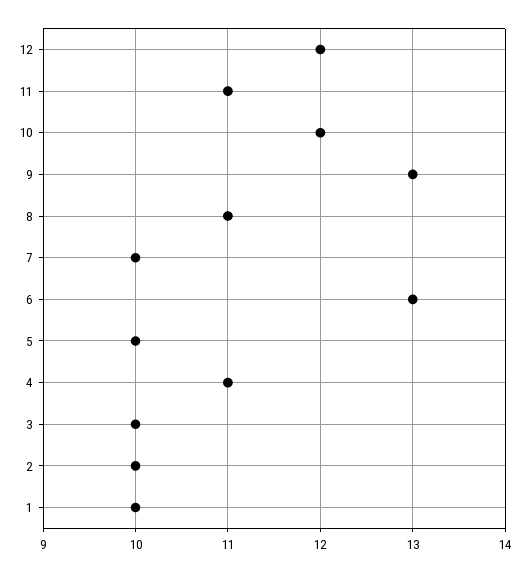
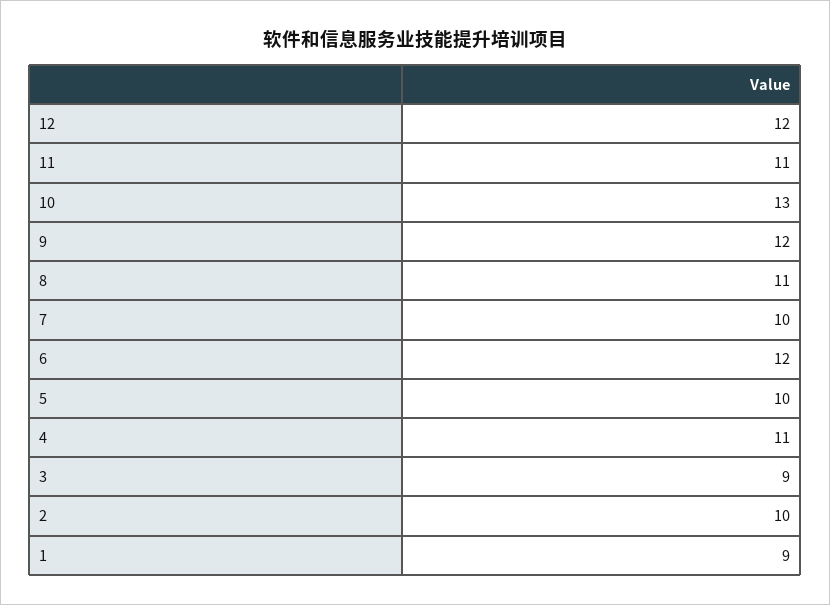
  {
    "12": 12,
    "11": 11,
-   "10": 12,
+   "10": 13,
-   "9": 13,
+   "9": 12,
    "8": 11,
    "7": 10,
-   "6": 13,
+   "6": 12,
    "5": 10,
    "4": 11,
-   "3": 10,
+   "3": 9,
    "2": 10,
-   "1": 10
+   "1": 9
  }

